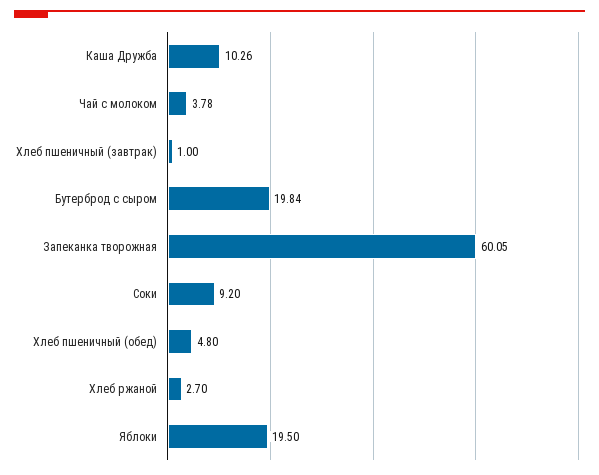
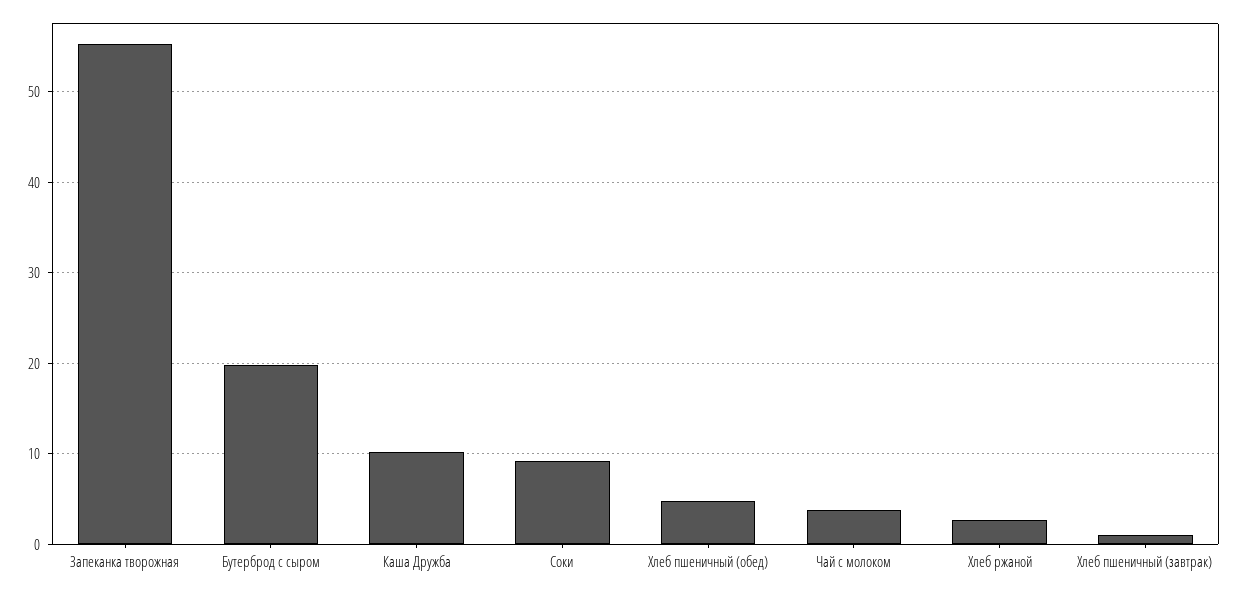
  {
    "Каша Дружба": 10.26,
    "Чай с молоком": 3.78,
    "Хлеб пшеничный (завтрак)": 1,
    "Бутерброд с сыром": 19.84,
-   "Запеканка творожная": 60.05,
+   "Запеканка творожная": 55,
    "Соки": 9.2,
    "Хлеб пшеничный (обед)": 4.8,
-   "Хлеб ржаной": 2.7,
+   "Хлеб ржаной": 2.7
-   "Яблоки": 19.5
  }

